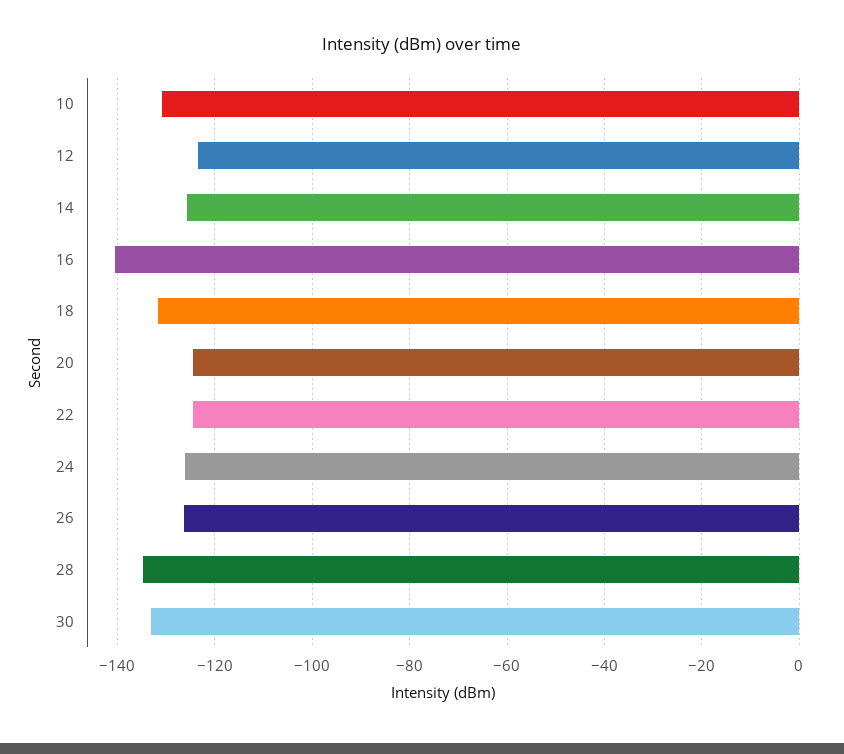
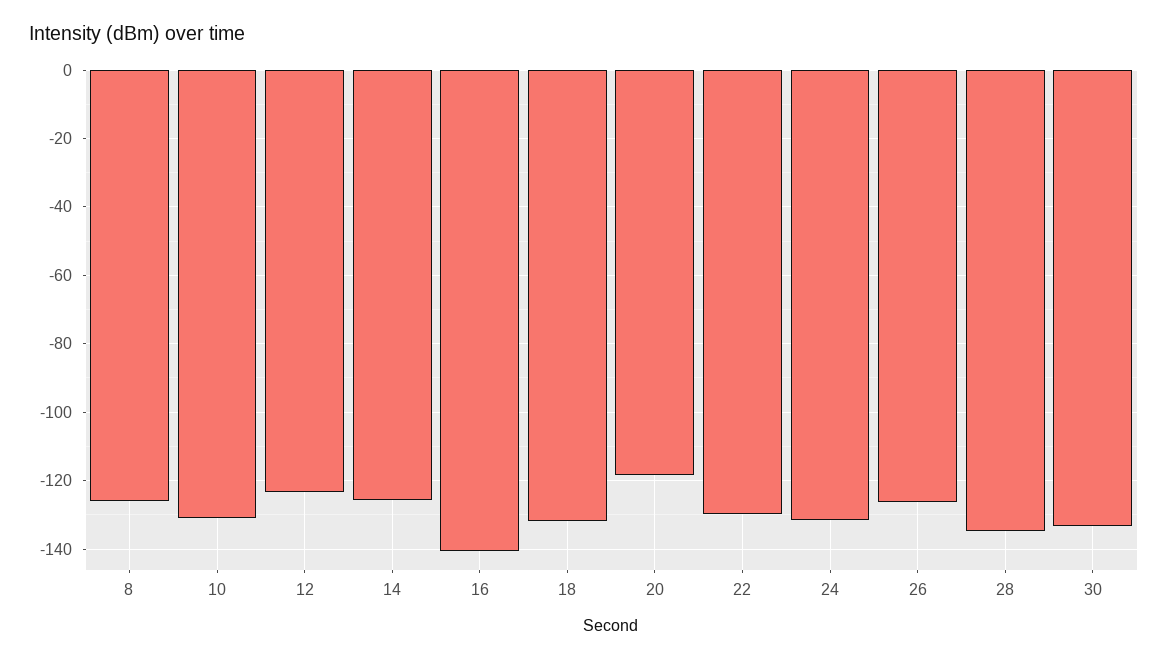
  {
    "10": -130,
    "12": -124,
    "14": -126,
    "16": -140,
    "18": -132,
-   "20": -124,
+   "20": -118,
-   "22": -124,
+   "22": -130,
-   "24": -126,
+   "24": -132,
    "26": -126,
    "28": -134,
-   "30": -134
+   "30": -134,
+   "8": -126
  }

